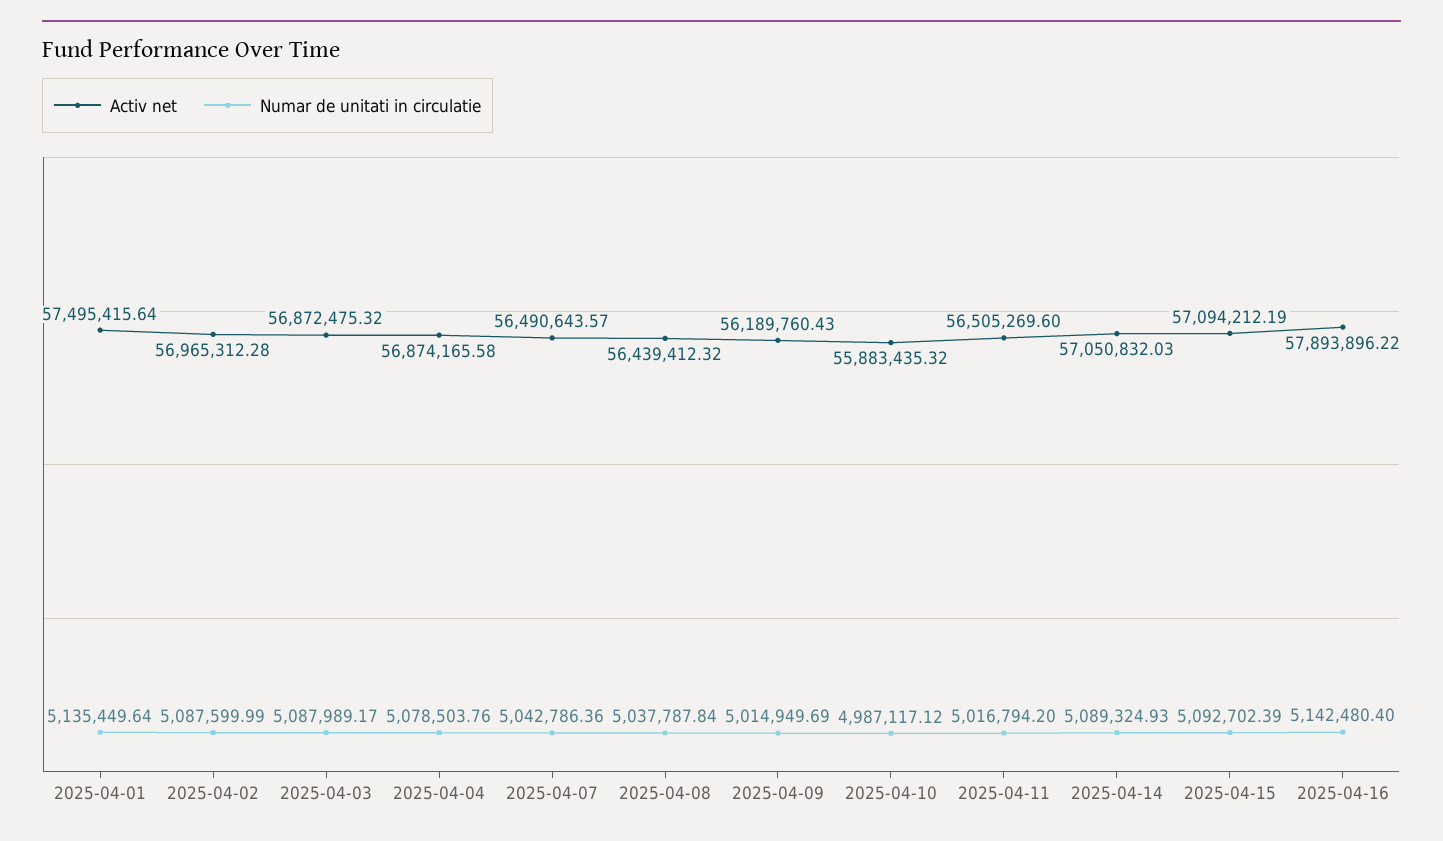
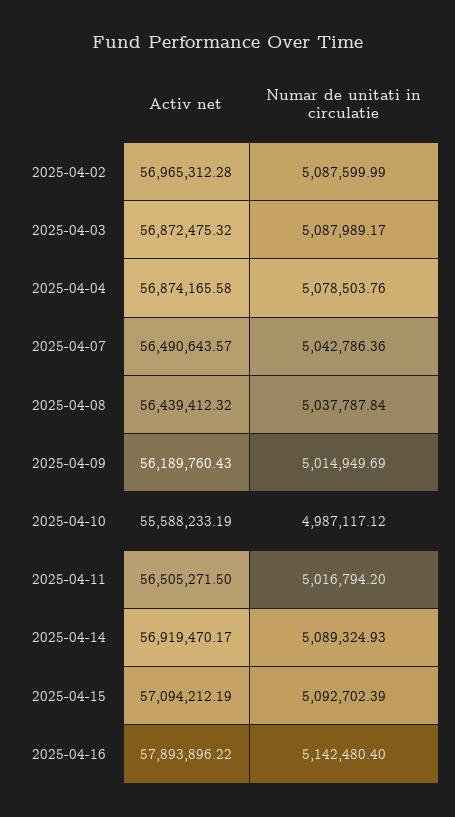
  {
    "Activ net": {
-     "2025-04-01": 57495415.64,
      "2025-04-02": 56965312.28,
      "2025-04-03": 56872475.32,
      "2025-04-04": 56874165.58,
      "2025-04-07": 56490643.57,
      "2025-04-08": 56439412.32,
      "2025-04-09": 56189760.43,
-     "2025-04-10": 55883435.32,
+     "2025-04-10": 55588233.19,
-     "2025-04-11": 56505269.6,
+     "2025-04-11": 56505271.5,
-     "2025-04-14": 57050832.03,
+     "2025-04-14": 56919470.17,
      "2025-04-15": 57094212.19,
      "2025-04-16": 57893896.22
    },
    "Numar de unitati in circulatie": {
-     "2025-04-01": 5135449.64,
      "2025-04-02": 5087599.99,
      "2025-04-03": 5087989.17,
      "2025-04-04": 5078503.76,
      "2025-04-07": 5042786.36,
      "2025-04-08": 5037787.84,
      "2025-04-09": 5014949.69,
      "2025-04-10": 4987117.12,
      "2025-04-11": 5016794.2,
      "2025-04-14": 5089324.93,
      "2025-04-15": 5092702.39,
      "2025-04-16": 5142480.4
    }
  }

